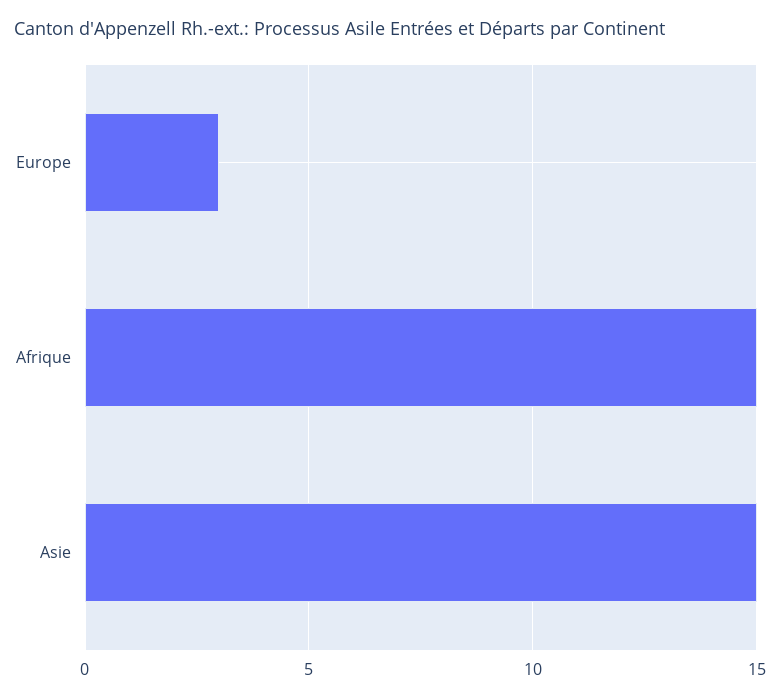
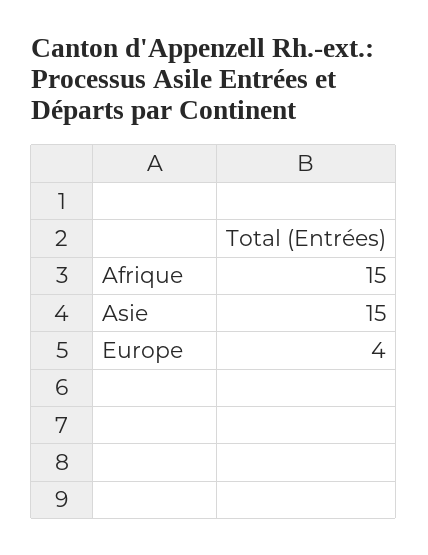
  {
-   "Europe": 3,
+   "Europe": 4,
    "Afrique": 15,
    "Asie": 15
  }

